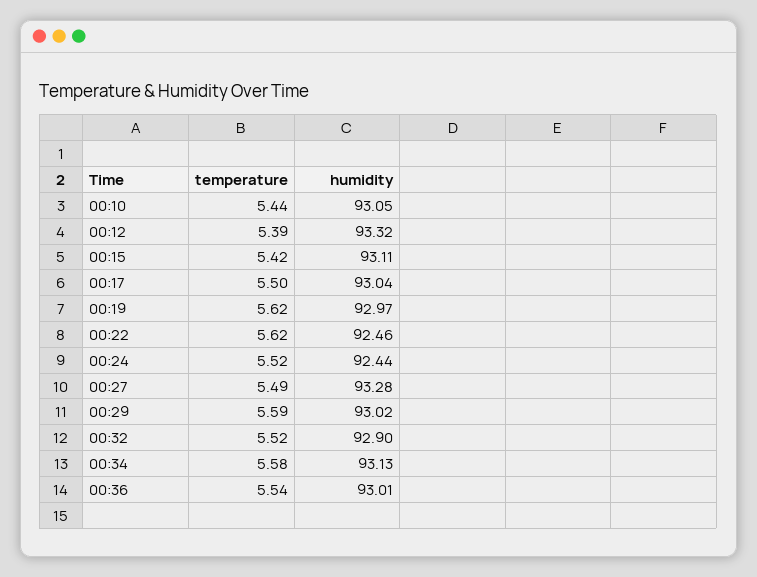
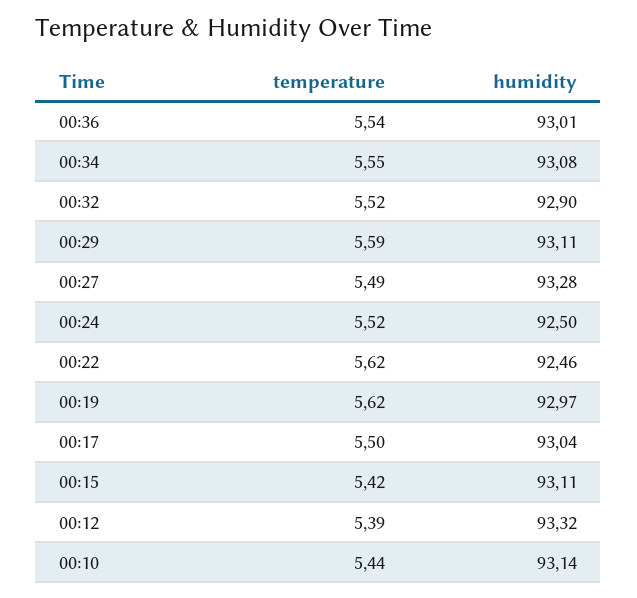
  {
    "temperature": {
      "00:10": 5.44,
      "00:12": 5.39,
      "00:15": 5.42,
      "00:17": 5.5,
      "00:19": 5.62,
      "00:22": 5.62,
      "00:24": 5.52,
      "00:27": 5.49,
      "00:29": 5.59,
      "00:32": 5.52,
-     "00:34": 5.58,
+     "00:34": 5.55,
      "00:36": 5.54
    },
    "humidity": {
-     "00:10": 93.05,
+     "00:10": 93.14,
      "00:12": 93.32,
      "00:15": 93.11,
      "00:17": 93.04,
      "00:19": 92.97,
      "00:22": 92.46,
-     "00:24": 92.44,
+     "00:24": 92.5,
      "00:27": 93.28,
-     "00:29": 93.02,
+     "00:29": 93.11,
      "00:32": 92.9,
-     "00:34": 93.13,
+     "00:34": 93.08,
      "00:36": 93.01
    }
  }

